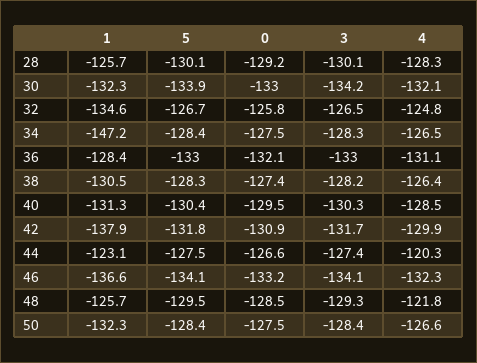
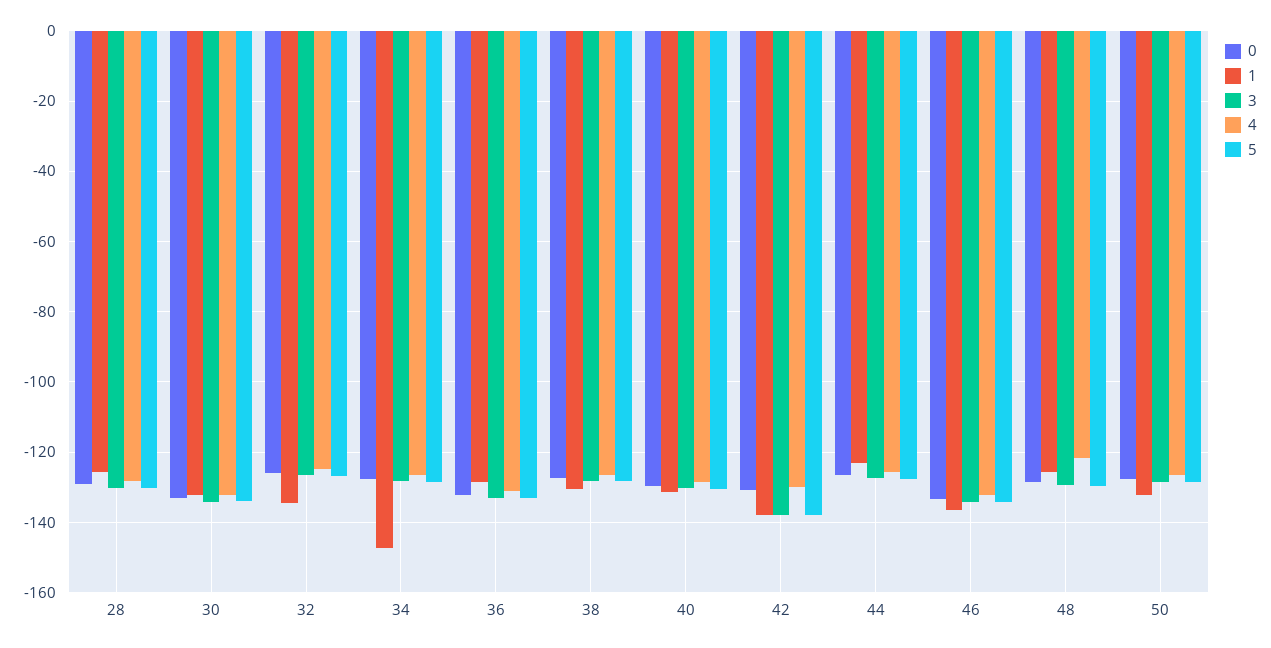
  {
    "1": {
      "28": -125.7,
      "30": -132.3,
      "32": -134.6,
      "34": -147.2,
      "36": -128.4,
      "38": -130.5,
      "40": -131.3,
      "42": -137.9,
      "44": -123.1,
      "46": -136.6,
      "48": -125.7,
      "50": -132.3
    },
    "5": {
      "28": -130.1,
      "30": -133.9,
      "32": -126.7,
      "34": -128.4,
      "36": -133,
      "38": -128.3,
      "40": -130.4,
-     "42": -131.8,
+     "42": -138,
      "44": -127.5,
      "46": -134.1,
      "48": -129.5,
      "50": -128.4
    },
    "0": {
      "28": -129.2,
      "30": -133,
      "32": -125.8,
      "34": -127.5,
      "36": -132.1,
      "38": -127.4,
      "40": -129.5,
      "42": -130.9,
      "44": -126.6,
      "46": -133.2,
      "48": -128.5,
      "50": -127.5
    },
    "3": {
      "28": -130.1,
      "30": -134.2,
      "32": -126.5,
      "34": -128.3,
      "36": -133,
      "38": -128.2,
      "40": -130.3,
-     "42": -131.7,
+     "42": -138,
      "44": -127.4,
      "46": -134.1,
      "48": -129.3,
      "50": -128.4
    },
    "4": {
      "28": -128.3,
      "30": -132.1,
      "32": -124.8,
      "34": -126.5,
      "36": -131.1,
      "38": -126.4,
      "40": -128.5,
      "42": -129.9,
-     "44": -120.3,
+     "44": -126,
      "46": -132.3,
      "48": -121.8,
      "50": -126.6
    }
  }

